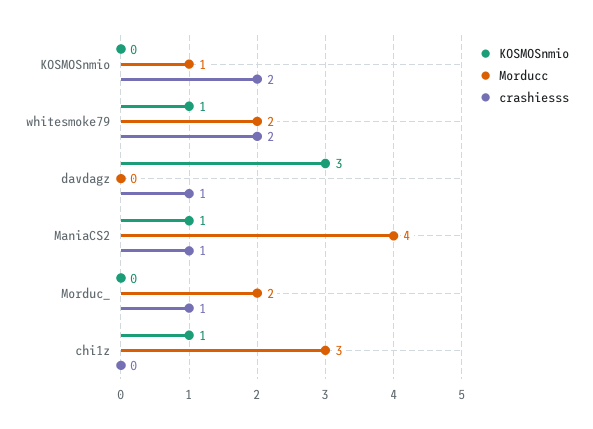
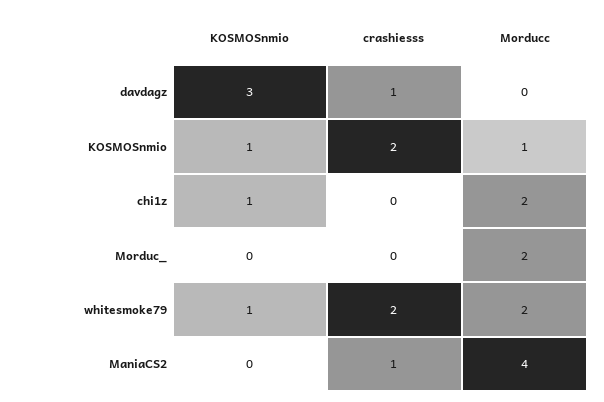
  {
    "KOSMOSnmio": {
-     "KOSMOSnmio": 0,
+     "KOSMOSnmio": 1,
      "whitesmoke79": 1,
      "davdagz": 3,
-     "ManiaCS2": 1,
+     "ManiaCS2": 0,
      "Morduc_": 0,
      "chi1z": 1
    },
    "Morducc": {
      "KOSMOSnmio": 1,
      "whitesmoke79": 2,
      "davdagz": 0,
      "ManiaCS2": 4,
      "Morduc_": 2,
-     "chi1z": 3
+     "chi1z": 2
    },
    "crashiesss": {
      "KOSMOSnmio": 2,
      "whitesmoke79": 2,
      "davdagz": 1,
      "ManiaCS2": 1,
-     "Morduc_": 1,
+     "Morduc_": 0,
      "chi1z": 0
    }
  }

